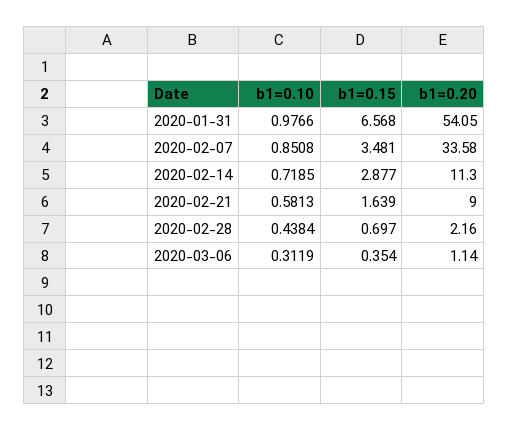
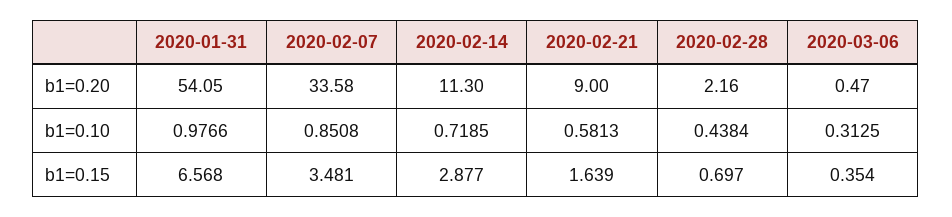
  {
    "b1=0.10": {
      "2020-01-31": 0.9766,
      "2020-02-07": 0.8508,
      "2020-02-14": 0.7185,
      "2020-02-21": 0.5813,
      "2020-02-28": 0.4384,
-     "2020-03-06": 0.3119
+     "2020-03-06": 0.3125
    },
    "b1=0.15": {
      "2020-01-31": 6.568,
      "2020-02-07": 3.481,
      "2020-02-14": 2.877,
      "2020-02-21": 1.639,
      "2020-02-28": 0.697,
      "2020-03-06": 0.354
    },
    "b1=0.20": {
      "2020-01-31": 54.05,
      "2020-02-07": 33.58,
      "2020-02-14": 11.3,
      "2020-02-21": 9,
      "2020-02-28": 2.16,
-     "2020-03-06": 1.14
+     "2020-03-06": 0.47
    }
  }

